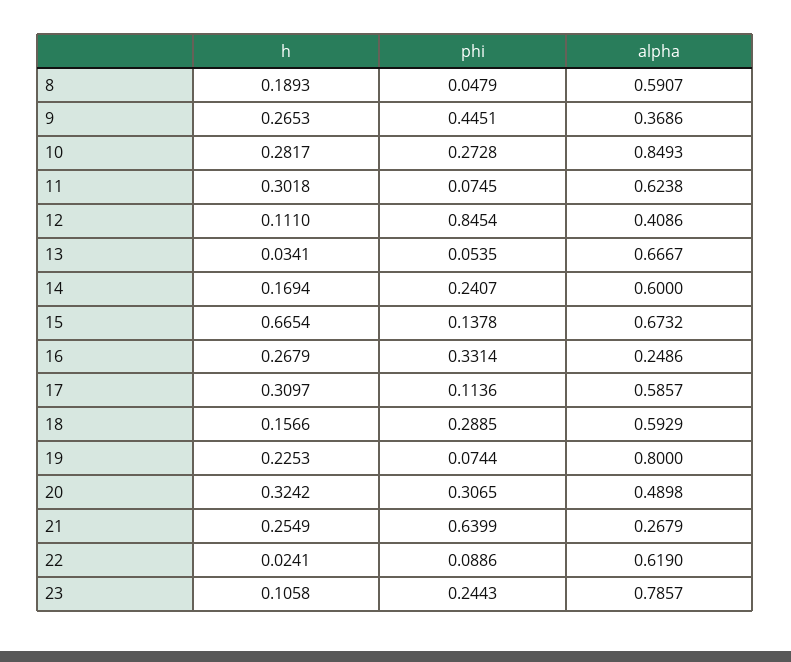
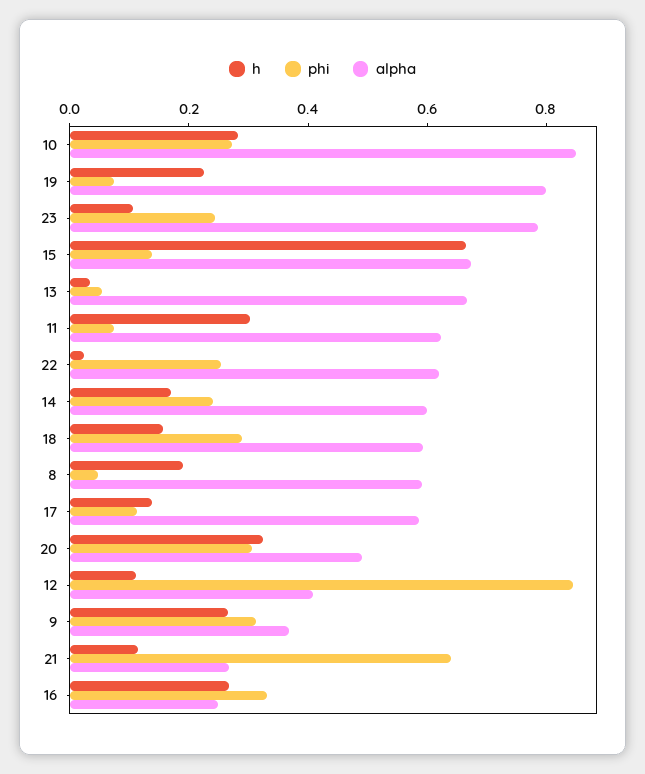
  {
    "h": {
      "8": 0.1893,
      "9": 0.2653,
      "10": 0.2817,
      "11": 0.3018,
      "12": 0.111,
      "13": 0.0341,
      "14": 0.1694,
      "15": 0.6654,
      "16": 0.2679,
-     "17": 0.3097,
+     "17": 0.15,
      "18": 0.1566,
      "19": 0.2253,
      "20": 0.3242,
-     "21": 0.2549,
+     "21": 0.1,
      "22": 0.0241,
      "23": 0.1058
    },
    "phi": {
      "8": 0.0479,
-     "9": 0.4451,
+     "9": 0.3,
      "10": 0.2728,
      "11": 0.0745,
      "12": 0.8454,
      "13": 0.0535,
      "14": 0.2407,
      "15": 0.1378,
      "16": 0.3314,
      "17": 0.1136,
      "18": 0.2885,
      "19": 0.0744,
      "20": 0.3065,
      "21": 0.6399,
-     "22": 0.0886,
+     "22": 0.25,
      "23": 0.2443
    },
    "alpha": {
      "8": 0.5907,
      "9": 0.3686,
      "10": 0.8493,
      "11": 0.6238,
      "12": 0.4086,
      "13": 0.6667,
      "14": 0.6,
      "15": 0.6732,
      "16": 0.2486,
      "17": 0.5857,
      "18": 0.5929,
      "19": 0.8,
      "20": 0.4898,
      "21": 0.2679,
      "22": 0.619,
      "23": 0.7857
    }
  }

